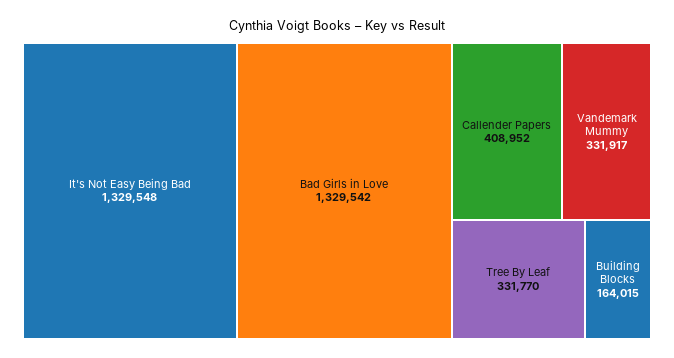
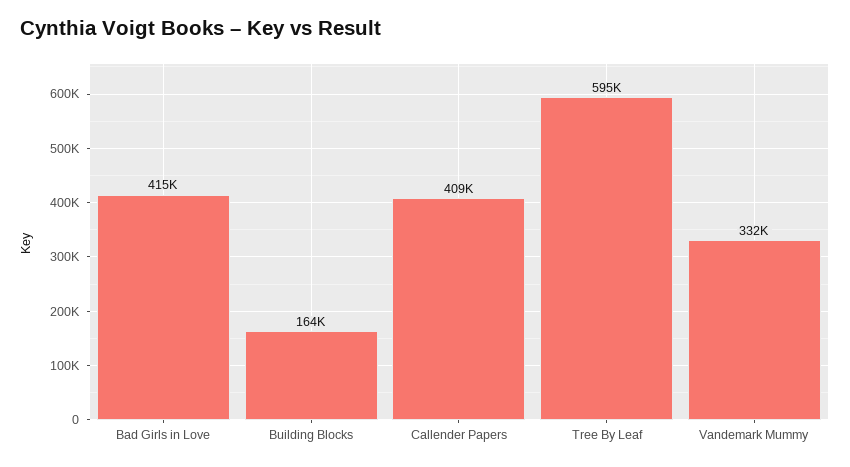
  {
-   "It's Not Easy Being Bad": 1329548,
-   "Bad Girls in Love": 1329542,
+   "Bad Girls in Love": 415000,
    "Callender Papers": 408952,
    "Vandemark Mummy": 331917,
-   "Tree By Leaf": 331770,
+   "Tree By Leaf": 595000,
    "Building Blocks": 164015
  }

